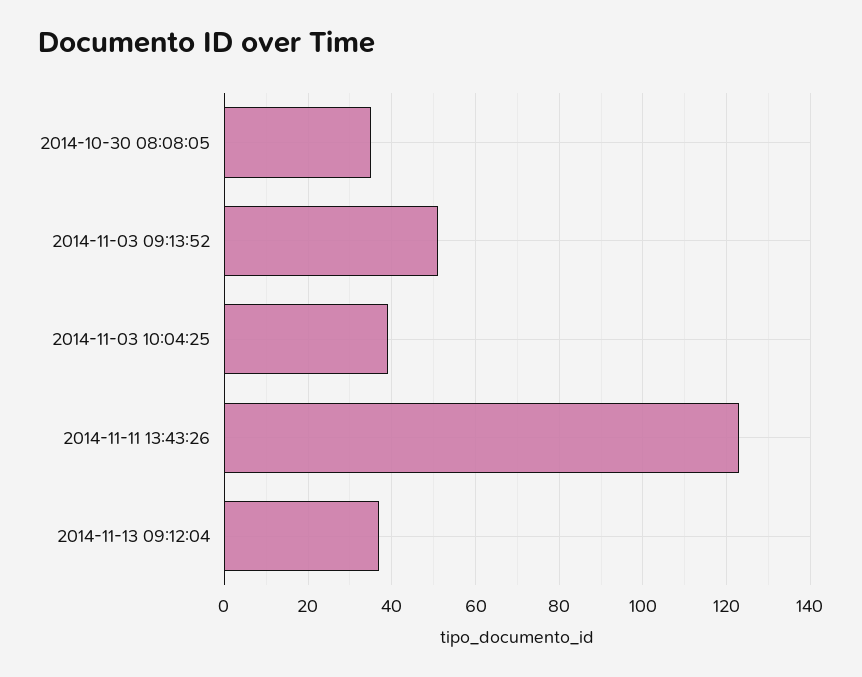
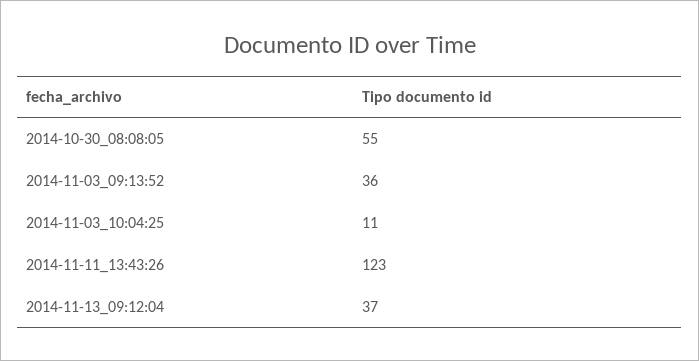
  {
-   "2014-10-30 08:08:05": 35,
+   "2014-10-30 08:08:05": 55,
-   "2014-11-03 09:13:52": 50,
+   "2014-11-03 09:13:52": 36,
-   "2014-11-03 10:04:25": 40,
+   "2014-11-03 10:04:25": 11,
    "2014-11-11 13:43:26": 123,
    "2014-11-13 09:12:04": 37
  }

